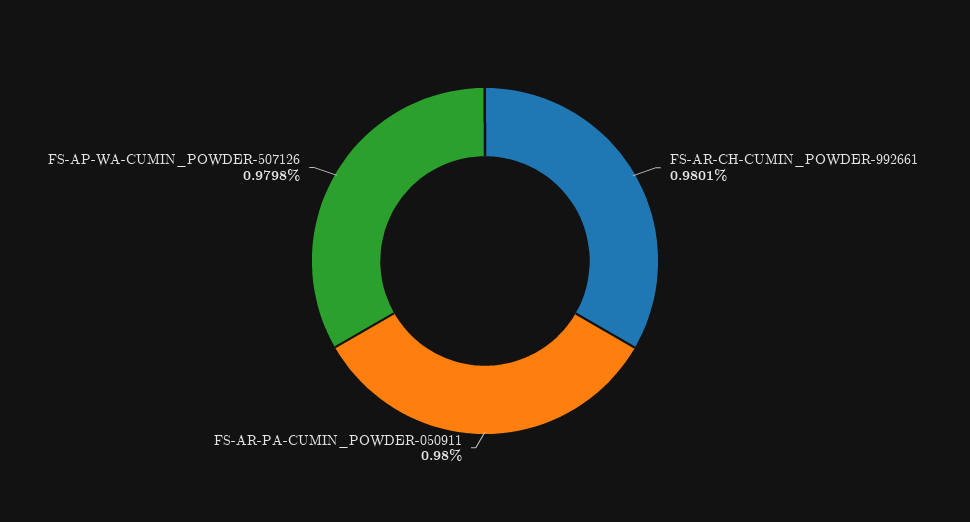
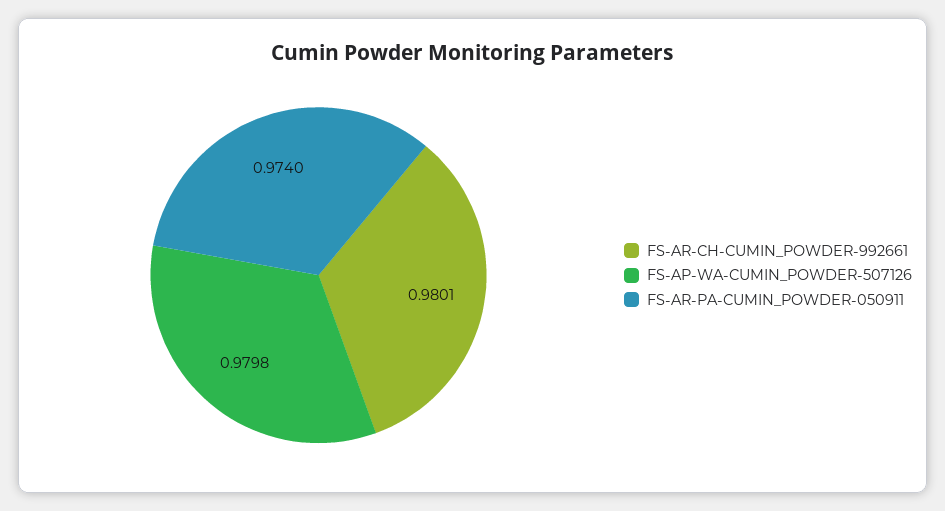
  {
    "FS-AR-CH-CUMIN_POWDER-992661": 0.9801,
-   "FS-AR-PA-CUMIN_POWDER-050911": 0.98,
+   "FS-AR-PA-CUMIN_POWDER-050911": 0.974,
    "FS-AP-WA-CUMIN_POWDER-507126": 0.9798
  }

